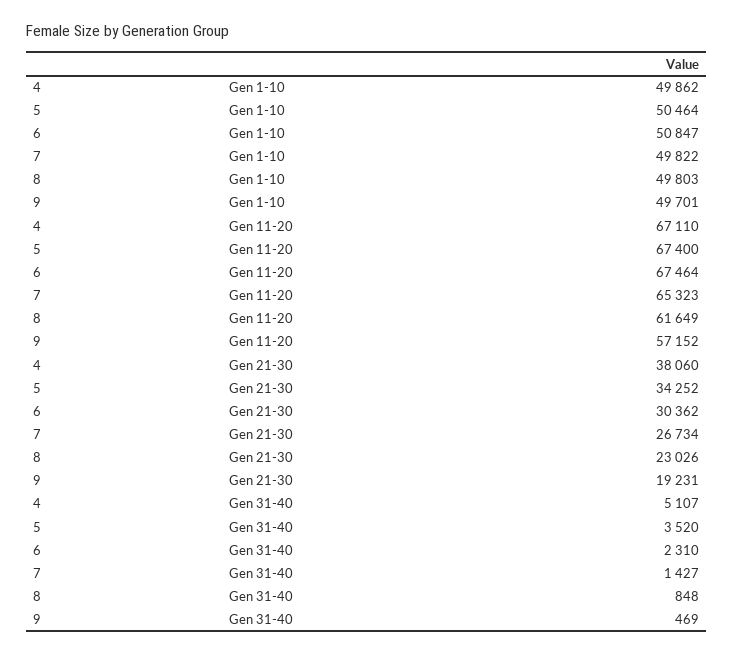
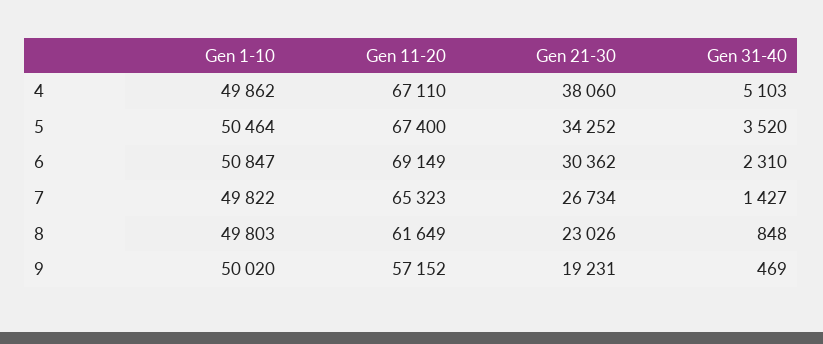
  {
    "4": {
      "Gen 1-10": 49862,
      "Gen 11-20": 67110,
      "Gen 21-30": 38060,
-     "Gen 31-40": 5107
+     "Gen 31-40": 5103
    },
    "5": {
      "Gen 1-10": 50464,
      "Gen 11-20": 67400,
      "Gen 21-30": 34252,
      "Gen 31-40": 3520
    },
    "6": {
      "Gen 1-10": 50847,
-     "Gen 11-20": 67464,
+     "Gen 11-20": 69149,
      "Gen 21-30": 30362,
      "Gen 31-40": 2310
    },
    "7": {
      "Gen 1-10": 49822,
      "Gen 11-20": 65323,
      "Gen 21-30": 26734,
      "Gen 31-40": 1427
    },
    "8": {
      "Gen 1-10": 49803,
      "Gen 11-20": 61649,
      "Gen 21-30": 23026,
      "Gen 31-40": 848
    },
    "9": {
-     "Gen 1-10": 49701,
+     "Gen 1-10": 50020,
      "Gen 11-20": 57152,
      "Gen 21-30": 19231,
      "Gen 31-40": 469
    }
  }

